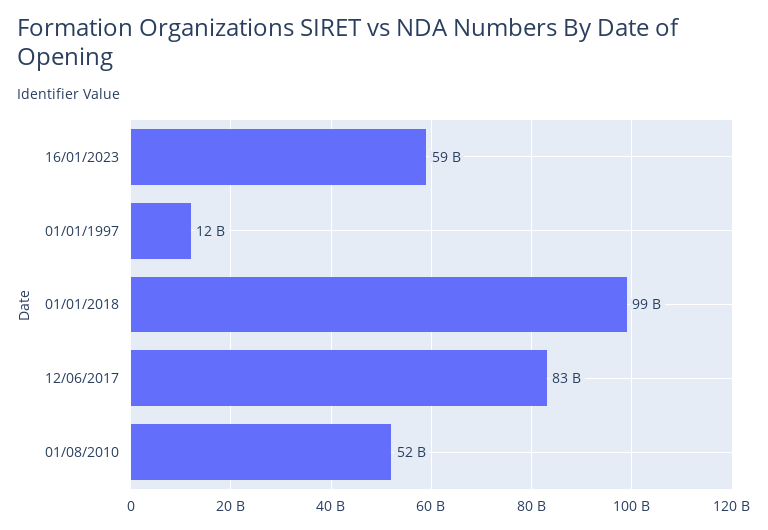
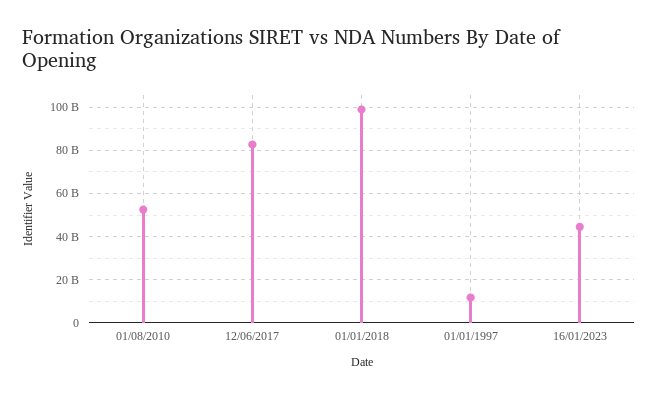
  {
-   "16/01/2023": 59000000000,
+   "16/01/2023": 45000000000,
    "01/01/1997": 12000000000,
    "01/01/2018": 99000000000,
    "12/06/2017": 83000000000,
    "01/08/2010": 52000000000
  }

